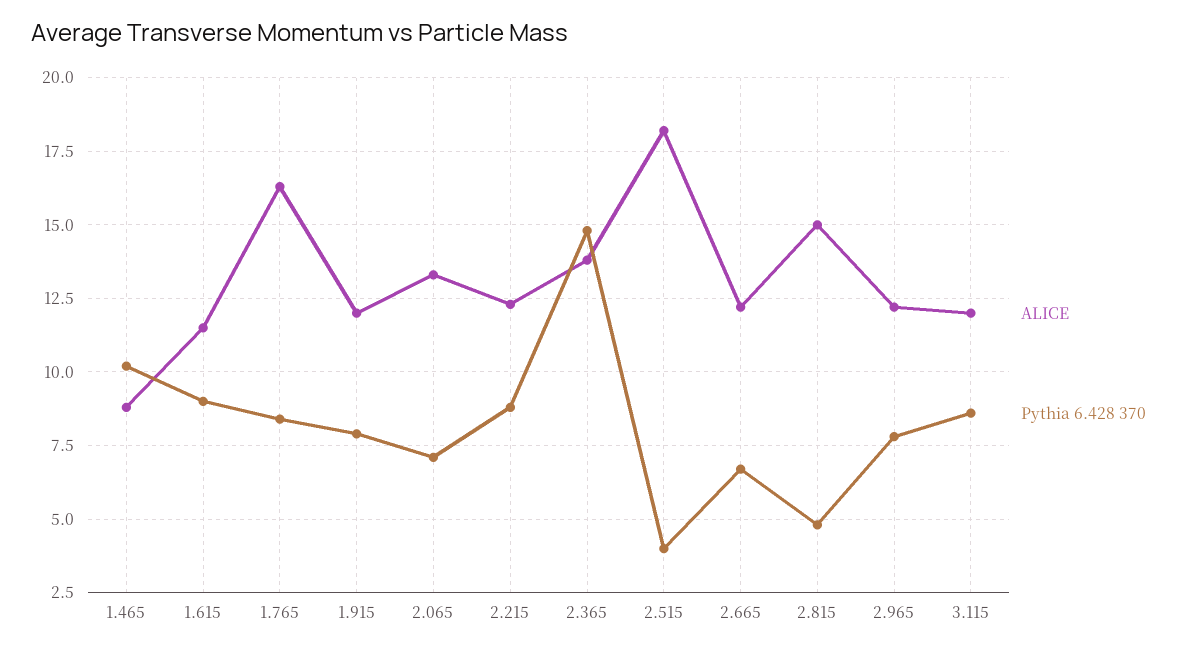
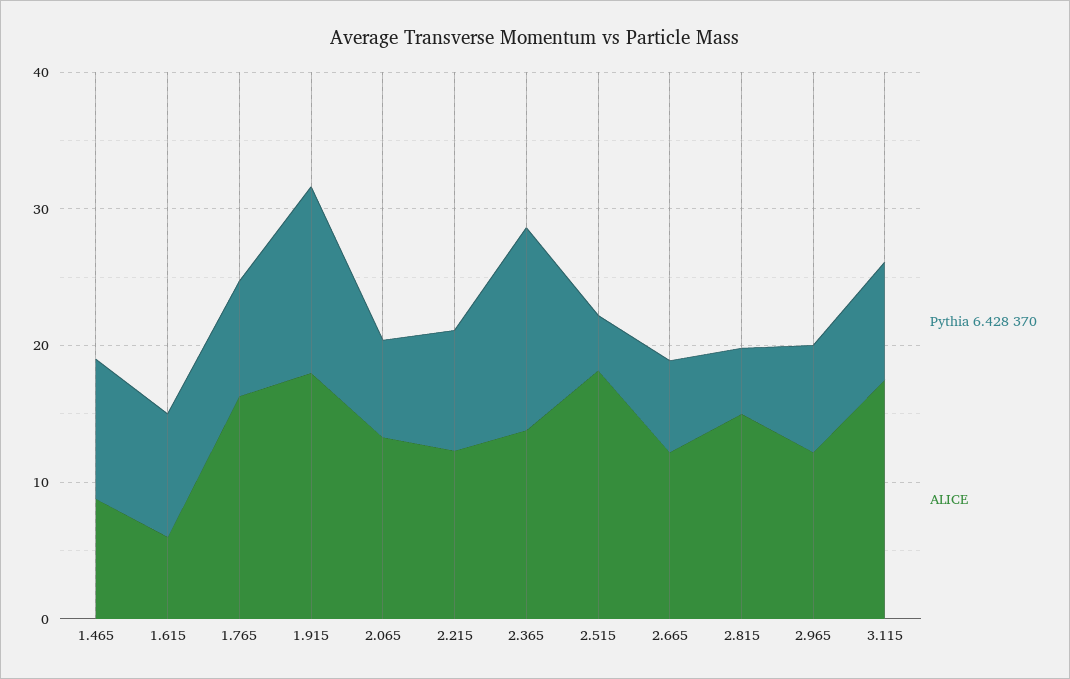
  {
    "ALICE": {
      "1.465": 9,
-     "1.615": 11.5,
+     "1.615": 6,
      "1.765": 16.5,
-     "1.915": 12,
+     "1.915": 18,
      "2.065": 13.5,
      "2.215": 12.5,
      "2.365": 14,
      "2.515": 18,
      "2.665": 12,
      "2.815": 15,
      "2.965": 12,
-     "3.115": 12
+     "3.115": 18
    },
    "Pythia 6.428 370": {
      "1.465": 10,
      "1.615": 9,
      "1.765": 8.5,
-     "1.915": 8,
+     "1.915": 14,
      "2.065": 7,
      "2.215": 9,
      "2.365": 15,
      "2.515": 4,
      "2.665": 6.5,
      "2.815": 5,
      "2.965": 8,
      "3.115": 8.5
    }
  }

